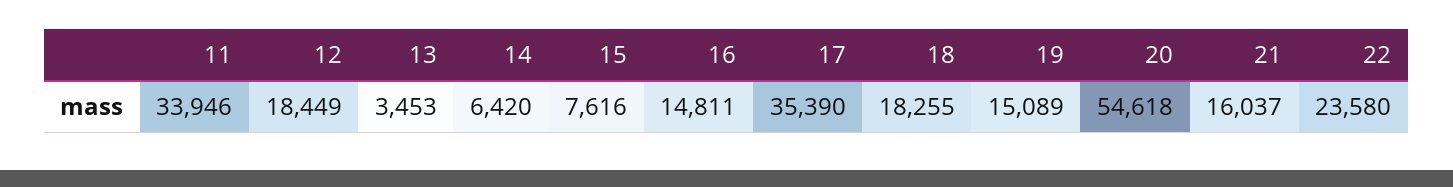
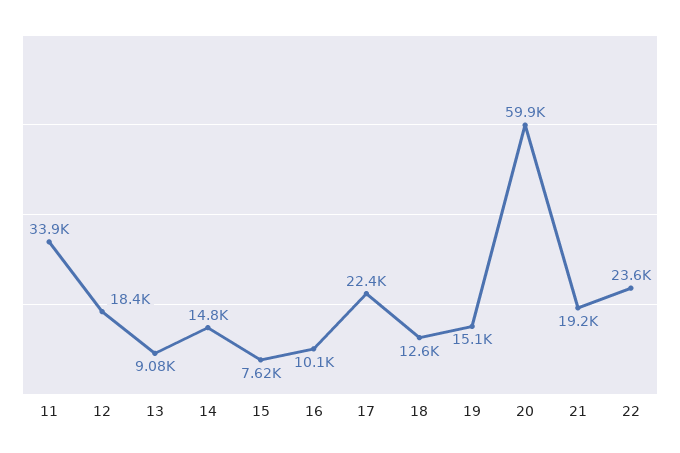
  {
    "11": 33946,
    "12": 18449,
-   "13": 3453,
+   "13": 9080,
-   "14": 6420,
+   "14": 14800,
    "15": 7616,
-   "16": 14811,
+   "16": 10100,
-   "17": 35390,
+   "17": 22400,
-   "18": 18255,
+   "18": 12600,
    "19": 15089,
-   "20": 54618,
+   "20": 59900,
-   "21": 16037,
+   "21": 19200,
    "22": 23580
  }

